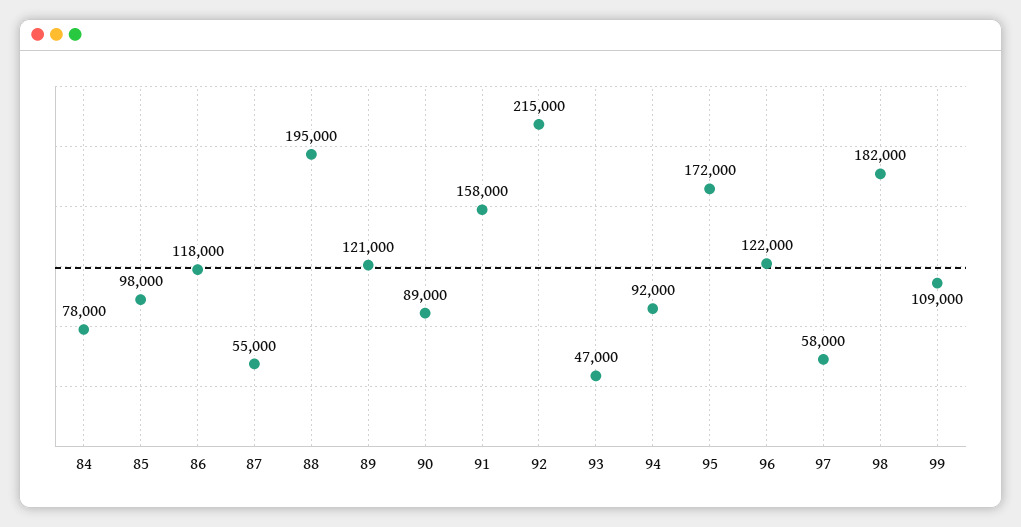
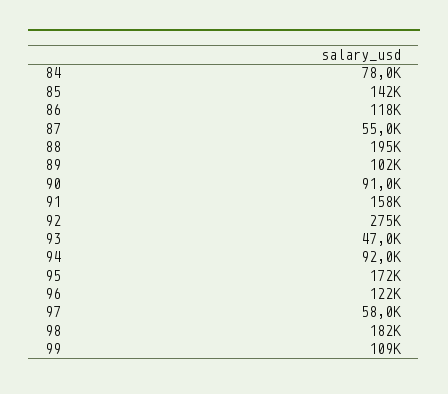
  {
    "84": 78000,
-   "85": 98000,
+   "85": 142000,
    "86": 118000,
    "87": 55000,
    "88": 195000,
-   "89": 121000,
+   "89": 102000,
-   "90": 89000,
+   "90": 91000,
    "91": 158000,
-   "92": 215000,
+   "92": 275000,
    "93": 47000,
    "94": 92000,
    "95": 172000,
    "96": 122000,
    "97": 58000,
    "98": 182000,
    "99": 109000
  }

